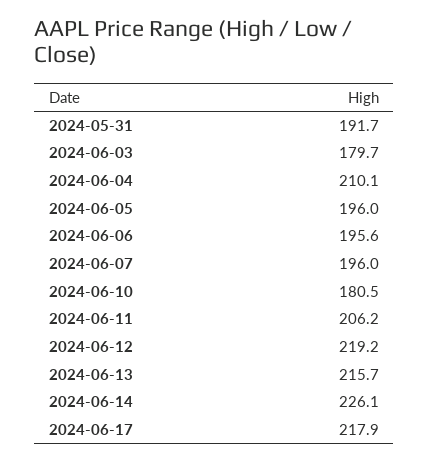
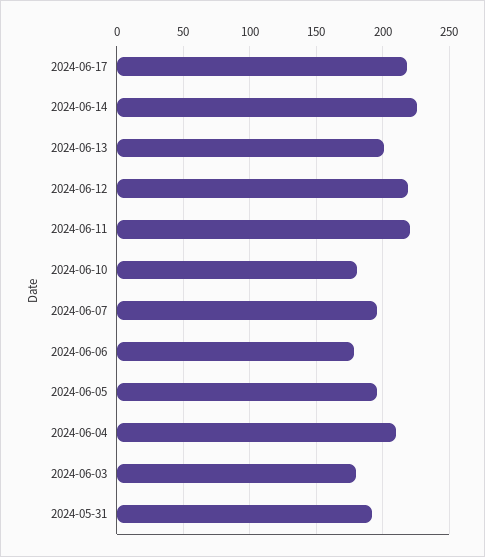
  {
    "2024-05-31": 191.7,
    "2024-06-03": 179.7,
    "2024-06-04": 210.1,
    "2024-06-05": 196,
-   "2024-06-06": 195.6,
+   "2024-06-06": 180,
    "2024-06-07": 196,
    "2024-06-10": 180.5,
-   "2024-06-11": 206.2,
+   "2024-06-11": 220,
    "2024-06-12": 219.2,
-   "2024-06-13": 215.7,
+   "2024-06-13": 200,
    "2024-06-14": 226.1,
    "2024-06-17": 217.9
  }

